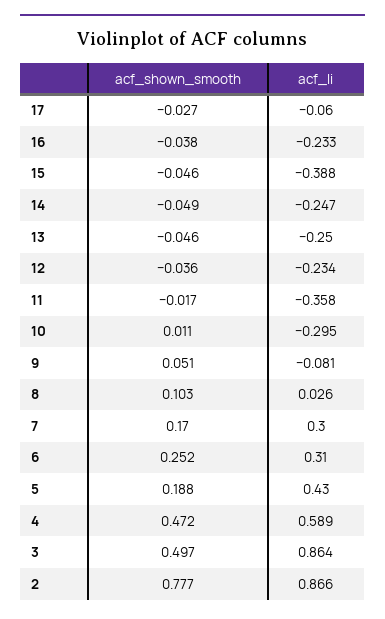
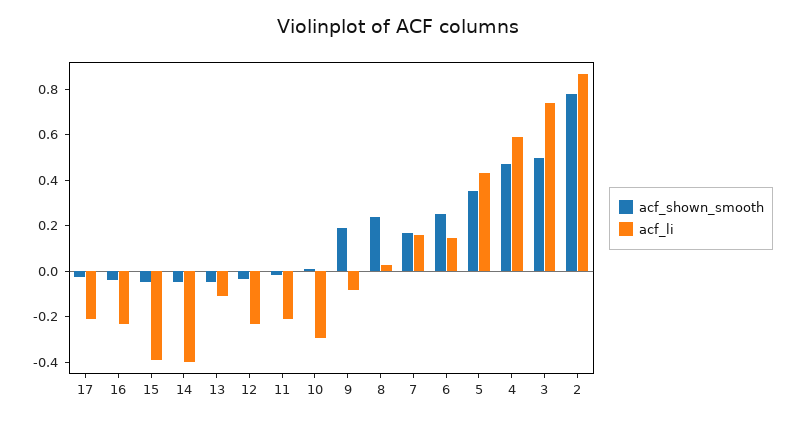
  {
    "acf_shown_smooth": {
      "17": -0.027,
      "16": -0.038,
      "15": -0.046,
      "14": -0.049,
      "13": -0.046,
      "12": -0.036,
      "11": -0.017,
      "10": 0.011,
-     "9": 0.051,
+     "9": 0.2,
-     "8": 0.103,
+     "8": 0.25,
      "7": 0.17,
      "6": 0.252,
-     "5": 0.188,
+     "5": 0.35,
      "4": 0.472,
      "3": 0.497,
      "2": 0.777
    },
    "acf_li": {
-     "17": -0.06,
+     "17": -0.2,
      "16": -0.233,
      "15": -0.388,
-     "14": -0.247,
+     "14": -0.4,
-     "13": -0.25,
+     "13": -0.1,
      "12": -0.234,
-     "11": -0.358,
+     "11": -0.2,
      "10": -0.295,
      "9": -0.081,
      "8": 0.026,
-     "7": 0.3,
+     "7": 0.15,
-     "6": 0.31,
+     "6": 0.15,
      "5": 0.43,
      "4": 0.589,
-     "3": 0.864,
+     "3": 0.75,
      "2": 0.866
    }
  }

